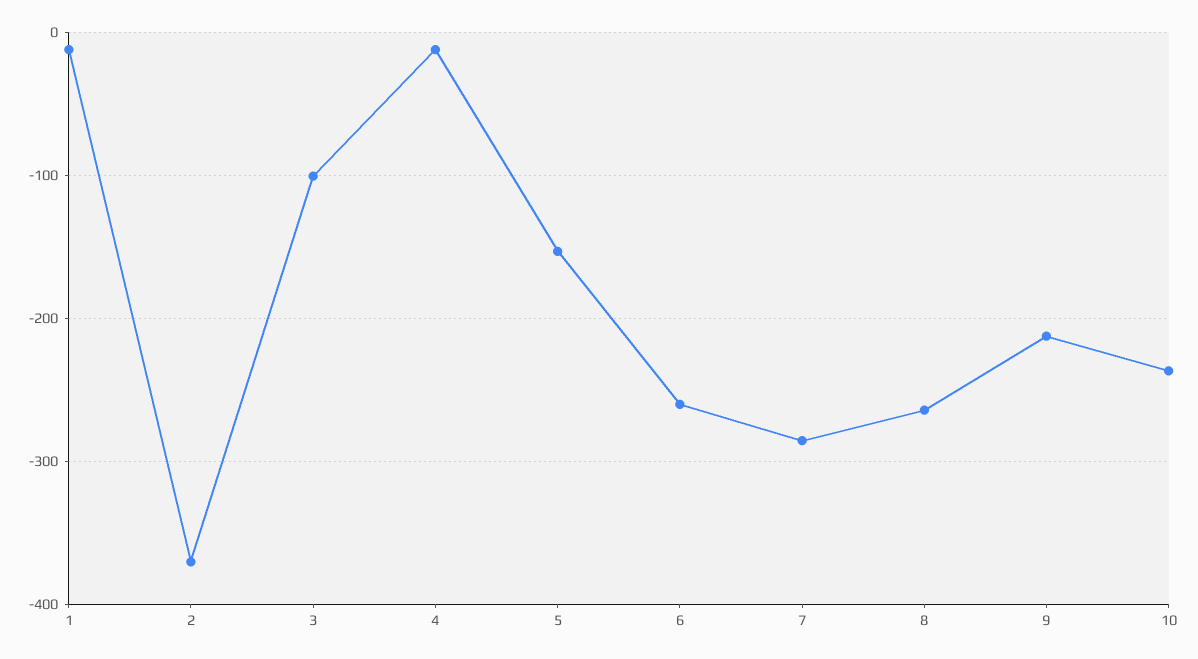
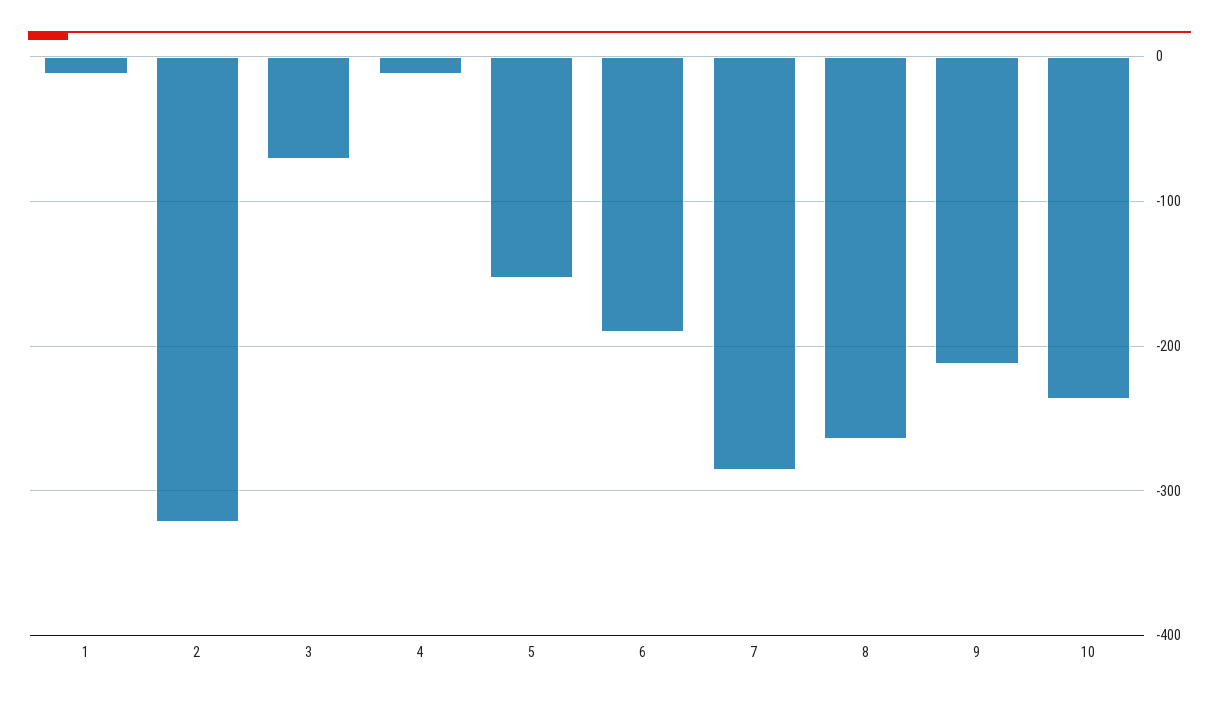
  {
    "1": -10,
-   "2": -370,
+   "2": -320,
-   "3": -100,
+   "3": -70,
    "4": -10,
    "5": -150,
-   "6": -260,
+   "6": -190,
    "7": -290,
    "8": -260,
    "9": -210,
    "10": -240
  }

